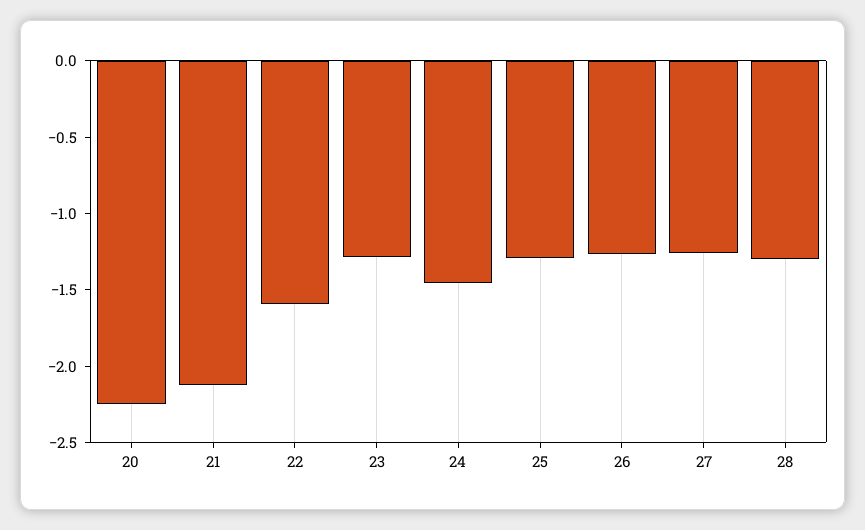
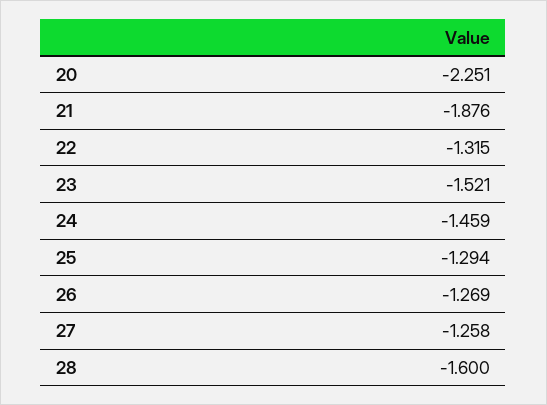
  {
    "20": -2.251,
-   "21": -2.1,
+   "21": -1.876,
-   "22": -1.6,
+   "22": -1.315,
-   "23": -1.3,
+   "23": -1.521,
    "24": -1.459,
    "25": -1.294,
    "26": -1.269,
    "27": -1.258,
-   "28": -1.3
+   "28": -1.6
  }

